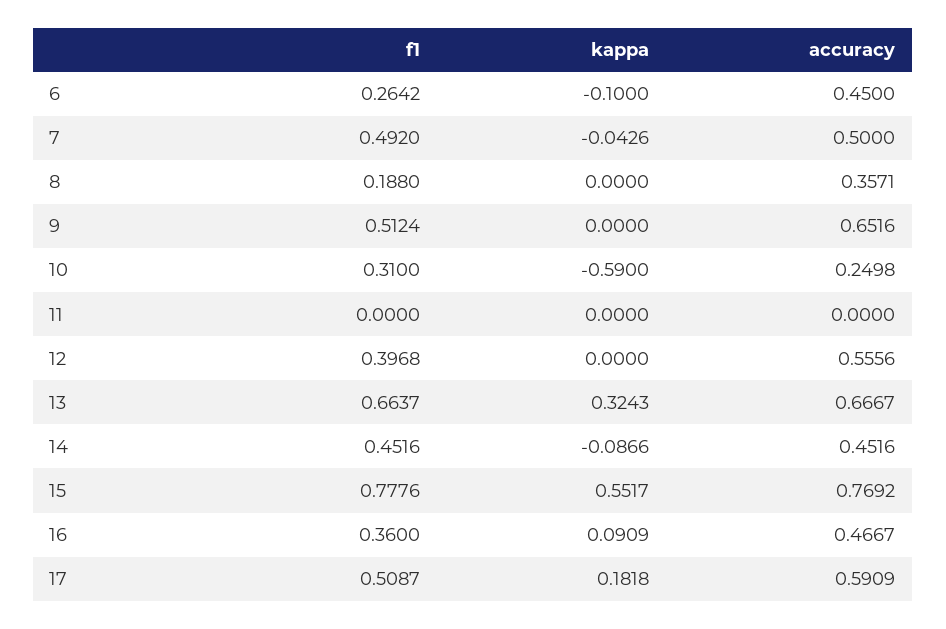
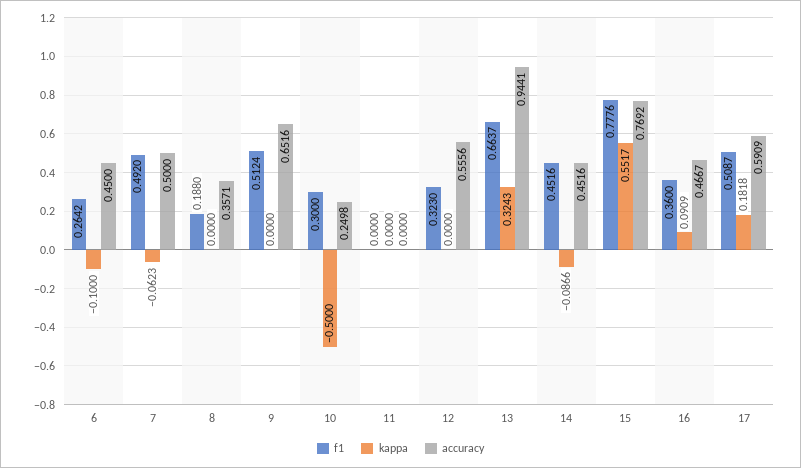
  {
    "f1": {
      "6": 0.2642,
      "7": 0.492,
      "8": 0.188,
      "9": 0.5124,
-     "10": 0.31,
+     "10": 0.3,
      "11": 0,
-     "12": 0.3968,
+     "12": 0.323,
      "13": 0.6637,
      "14": 0.4516,
      "15": 0.7776,
      "16": 0.36,
      "17": 0.5087
    },
    "kappa": {
      "6": -0.1,
-     "7": -0.0426,
+     "7": -0.0623,
      "8": 0,
      "9": 0,
-     "10": -0.59,
+     "10": -0.5,
      "11": 0,
      "12": 0,
      "13": 0.3243,
      "14": -0.0866,
      "15": 0.5517,
      "16": 0.0909,
      "17": 0.1818
    },
    "accuracy": {
      "6": 0.45,
      "7": 0.5,
      "8": 0.3571,
      "9": 0.6516,
      "10": 0.2498,
      "11": 0,
      "12": 0.5556,
-     "13": 0.6667,
+     "13": 0.9441,
      "14": 0.4516,
      "15": 0.7692,
      "16": 0.4667,
      "17": 0.5909
    }
  }

